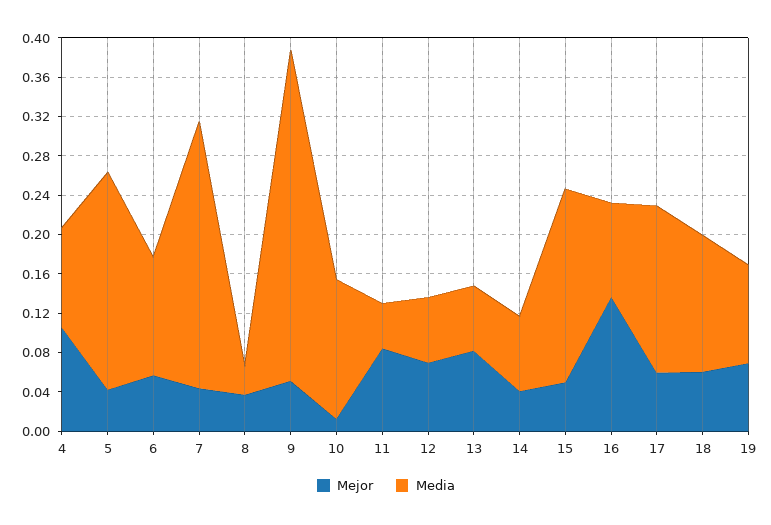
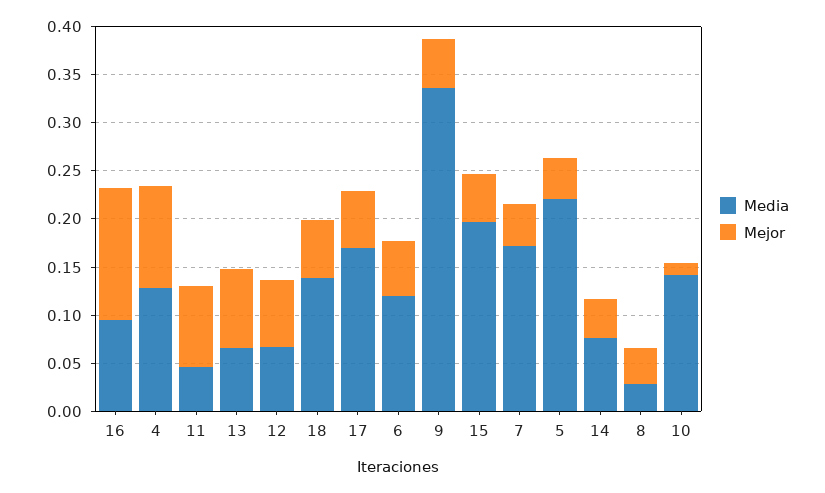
  {
    "Mejor": {
      "4": 0.11,
      "5": 0.04,
      "6": 0.06,
      "7": 0.04,
      "8": 0.04,
      "9": 0.05,
      "10": 0.01,
      "11": 0.08,
      "12": 0.07,
      "13": 0.08,
      "14": 0.04,
      "15": 0.05,
      "16": 0.14,
      "17": 0.06,
-     "18": 0.06,
+     "18": 0.06
-     "19": 0.07
    },
    "Media": {
-     "4": 0.1,
+     "4": 0.13,
      "5": 0.22,
      "6": 0.12,
-     "7": 0.27,
+     "7": 0.17,
      "8": 0.03,
      "9": 0.34,
      "10": 0.14,
      "11": 0.05,
      "12": 0.07,
      "13": 0.07,
      "14": 0.08,
      "15": 0.2,
      "16": 0.1,
      "17": 0.17,
-     "18": 0.14,
+     "18": 0.14
-     "19": 0.1
    }
  }

